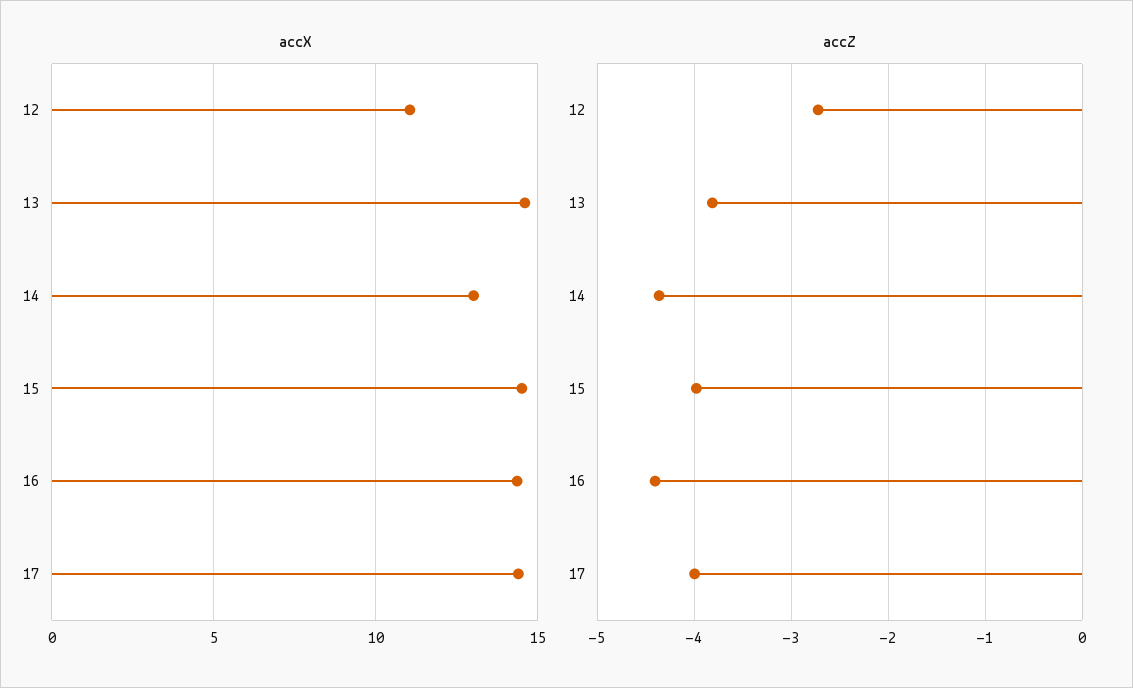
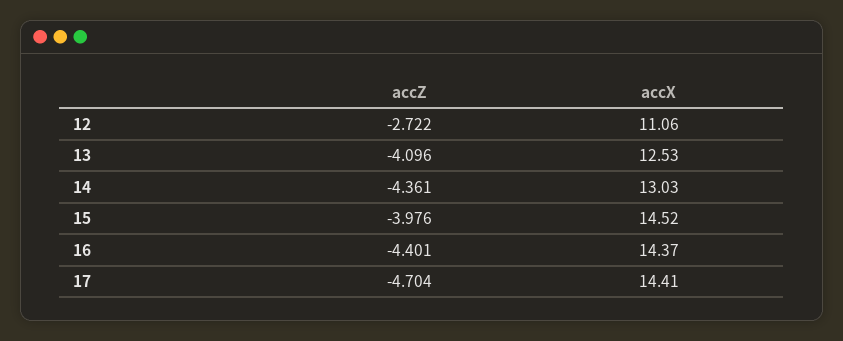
  {
    "accX": {
      "12": 11.06,
-     "13": 14.5,
+     "13": 12.53,
      "14": 13.03,
      "15": 14.52,
      "16": 14.37,
      "17": 14.41
    },
    "accZ": {
      "12": -2.722,
-     "13": -3.8,
+     "13": -4.096,
      "14": -4.361,
      "15": -3.976,
      "16": -4.401,
-     "17": -4
+     "17": -4.704
    }
  }

